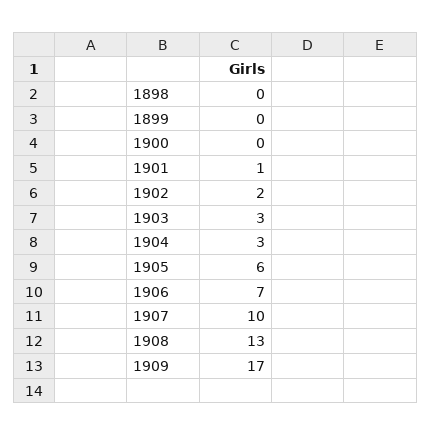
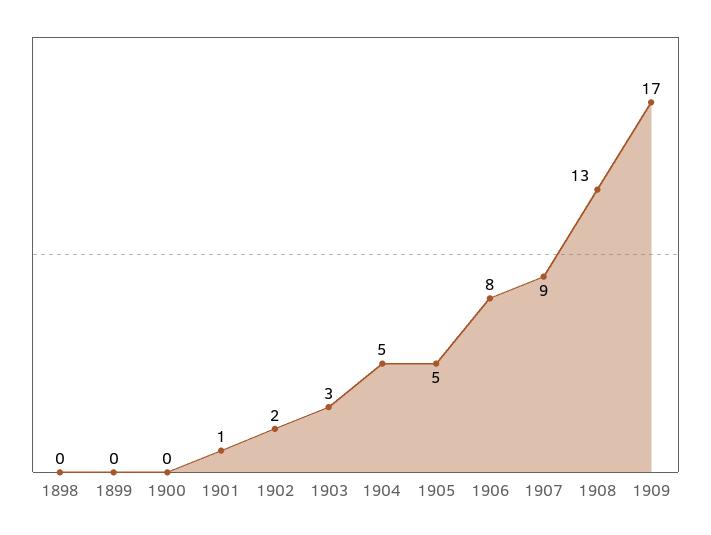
  {
    "1898": 0,
    "1899": 0,
    "1900": 0,
    "1901": 1,
    "1902": 2,
    "1903": 3,
-   "1904": 3,
+   "1904": 5,
-   "1905": 6,
+   "1905": 5,
-   "1906": 7,
+   "1906": 8,
-   "1907": 10,
+   "1907": 9,
    "1908": 13,
    "1909": 17
  }

